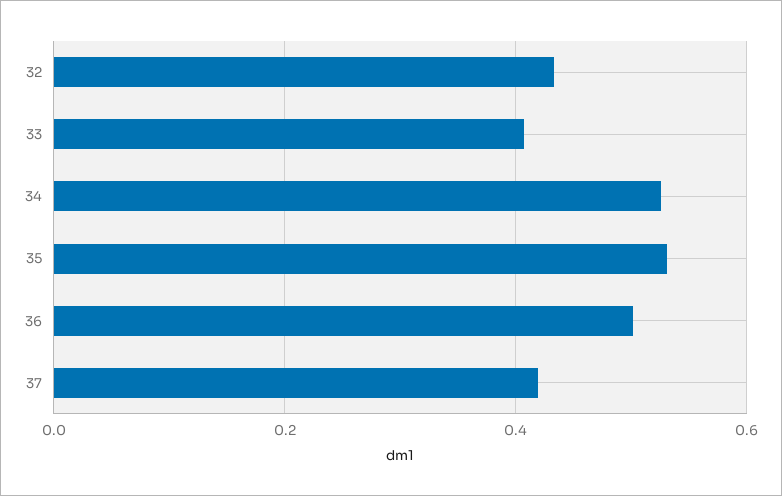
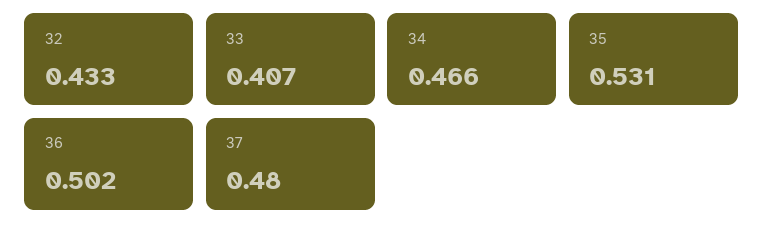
  {
    "32": 0.433,
    "33": 0.407,
-   "34": 0.52,
+   "34": 0.466,
    "35": 0.531,
    "36": 0.502,
-   "37": 0.42
+   "37": 0.48
  }

